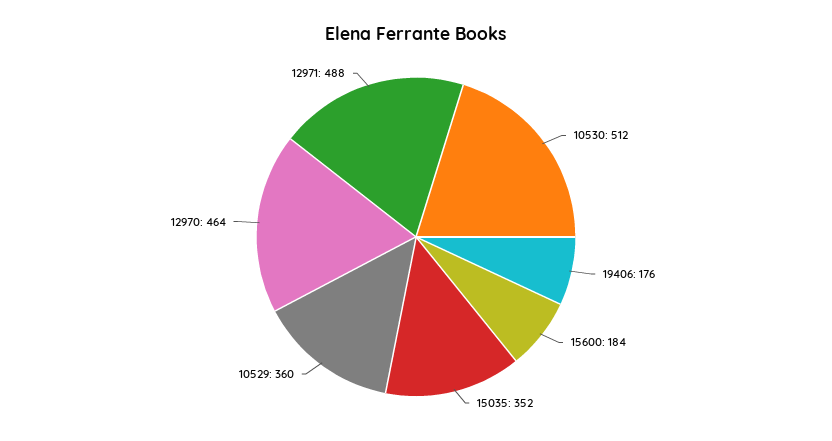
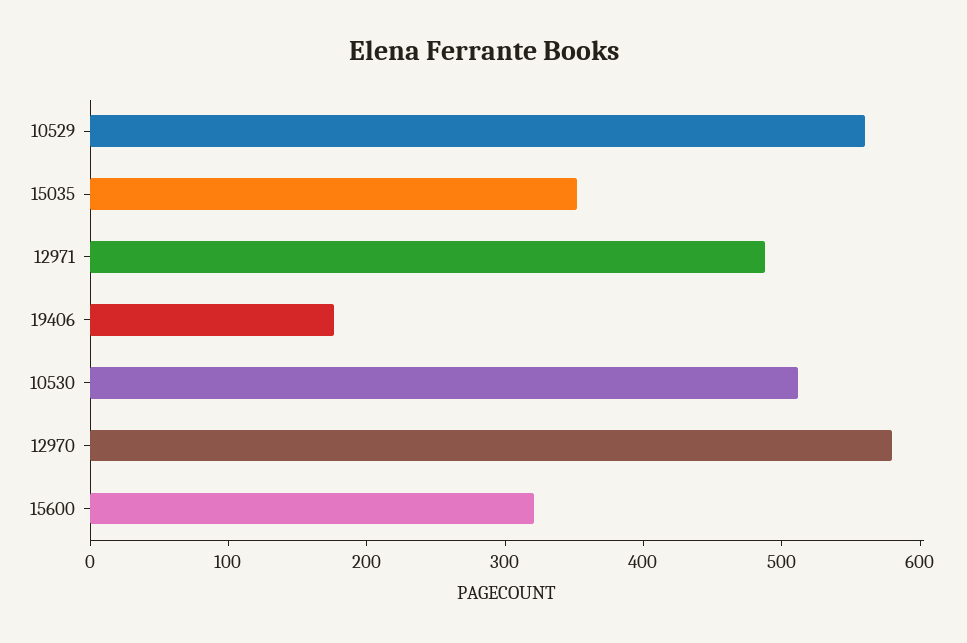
  {
    "10530": 512,
    "19406": 176,
-   "15600": 184,
+   "15600": 320,
    "15035": 352,
-   "10529": 360,
+   "10529": 560,
-   "12970": 464,
+   "12970": 580,
    "12971": 488
  }

